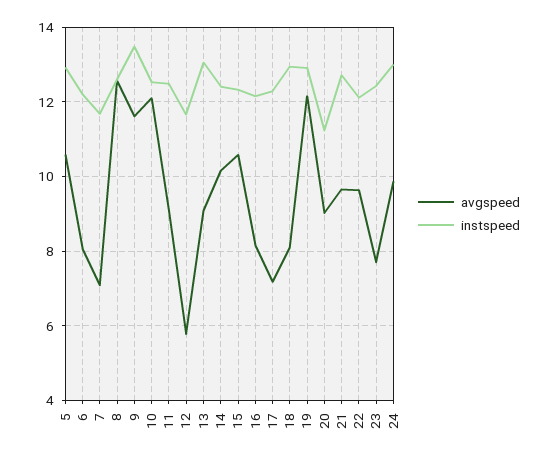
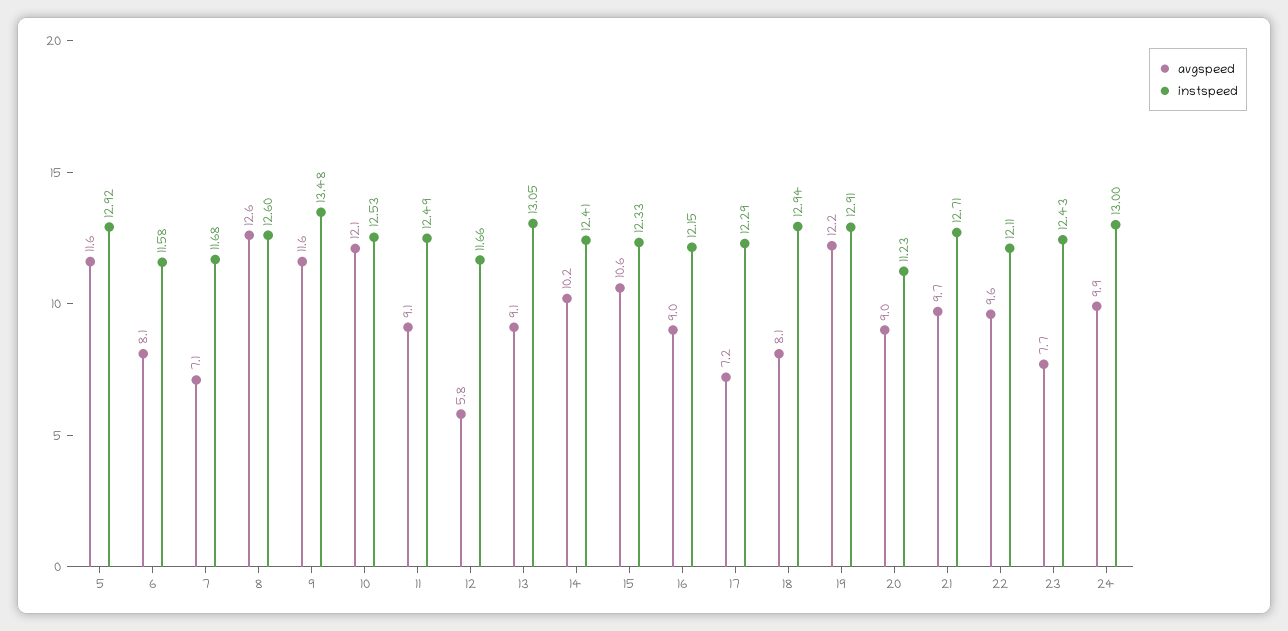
  {
    "avgspeed": {
-     "5": 10.6,
+     "5": 11.6,
      "6": 8.1,
      "7": 7.1,
      "8": 12.6,
      "9": 11.6,
      "10": 12.1,
      "11": 9.1,
      "12": 5.8,
      "13": 9.1,
      "14": 10.2,
      "15": 10.6,
-     "16": 8.2,
+     "16": 9,
      "17": 7.2,
      "18": 8.1,
      "19": 12.2,
      "20": 9,
      "21": 9.7,
      "22": 9.6,
      "23": 7.7,
      "24": 9.9
    },
    "instspeed": {
      "5": 12.92,
-     "6": 12.2,
+     "6": 11.58,
      "7": 11.68,
      "8": 12.6,
      "9": 13.48,
      "10": 12.53,
      "11": 12.49,
      "12": 11.66,
      "13": 13.05,
      "14": 12.41,
      "15": 12.33,
      "16": 12.15,
      "17": 12.29,
      "18": 12.94,
      "19": 12.91,
      "20": 11.23,
      "21": 12.71,
      "22": 12.11,
      "23": 12.43,
      "24": 13
    }
  }

